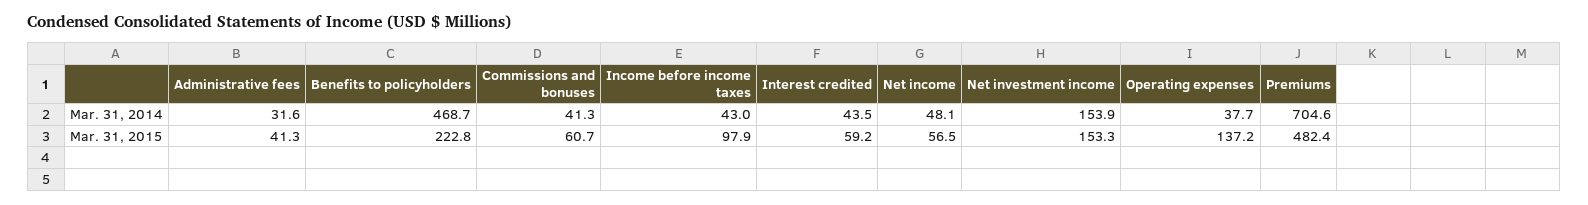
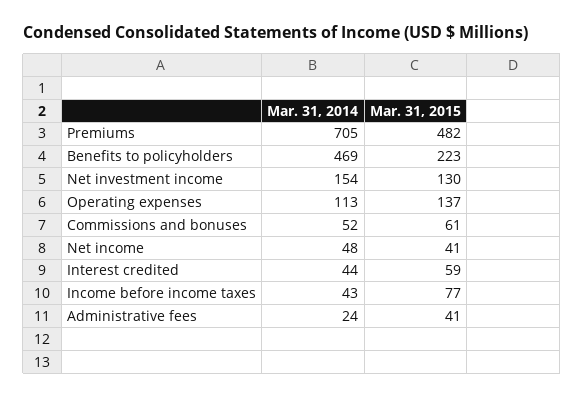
  {
    "Administrative fees": {
-     "Mar. 31, 2014": 31.6,
+     "Mar. 31, 2014": 24,
      "Mar. 31, 2015": 41.3
    },
    "Benefits to policyholders": {
      "Mar. 31, 2014": 468.7,
      "Mar. 31, 2015": 222.8
    },
    "Commissions and bonuses": {
-     "Mar. 31, 2014": 41.3,
+     "Mar. 31, 2014": 52,
      "Mar. 31, 2015": 60.7
    },
    "Income before income taxes": {
      "Mar. 31, 2014": 43,
-     "Mar. 31, 2015": 97.9
+     "Mar. 31, 2015": 77
    },
    "Interest credited": {
      "Mar. 31, 2014": 43.5,
      "Mar. 31, 2015": 59.2
    },
    "Net income": {
      "Mar. 31, 2014": 48.1,
-     "Mar. 31, 2015": 56.5
+     "Mar. 31, 2015": 41
    },
    "Net investment income": {
      "Mar. 31, 2014": 153.9,
-     "Mar. 31, 2015": 153.3
+     "Mar. 31, 2015": 130
    },
    "Operating expenses": {
-     "Mar. 31, 2014": 37.7,
+     "Mar. 31, 2014": 113,
      "Mar. 31, 2015": 137.2
    },
    "Premiums": {
      "Mar. 31, 2014": 704.6,
      "Mar. 31, 2015": 482.4
    }
  }

